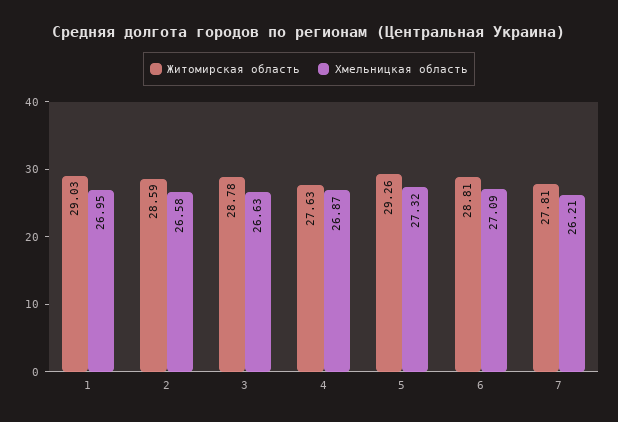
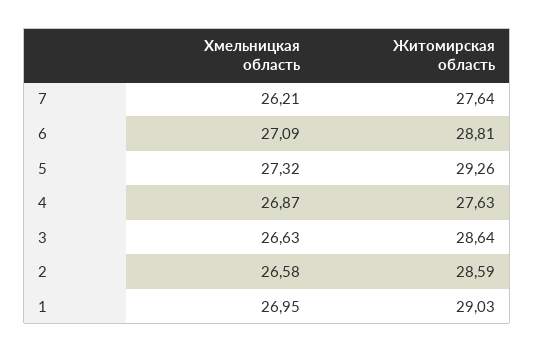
  {
    "Житомирская область": {
      "1": 29.03,
      "2": 28.59,
-     "3": 28.78,
+     "3": 28.64,
      "4": 27.63,
      "5": 29.26,
      "6": 28.81,
-     "7": 27.81
+     "7": 27.64
    },
    "Хмельницкая область": {
      "1": 26.95,
      "2": 26.58,
      "3": 26.63,
      "4": 26.87,
      "5": 27.32,
      "6": 27.09,
      "7": 26.21
    }
  }

